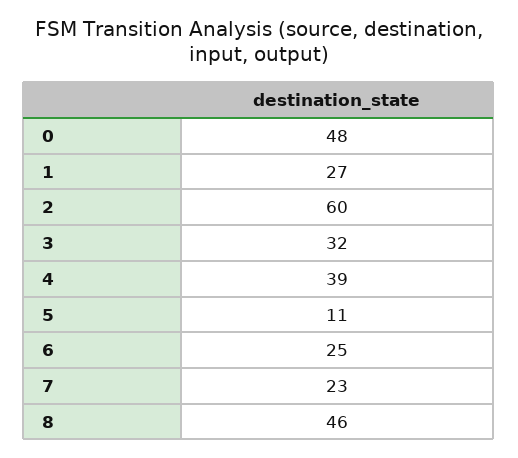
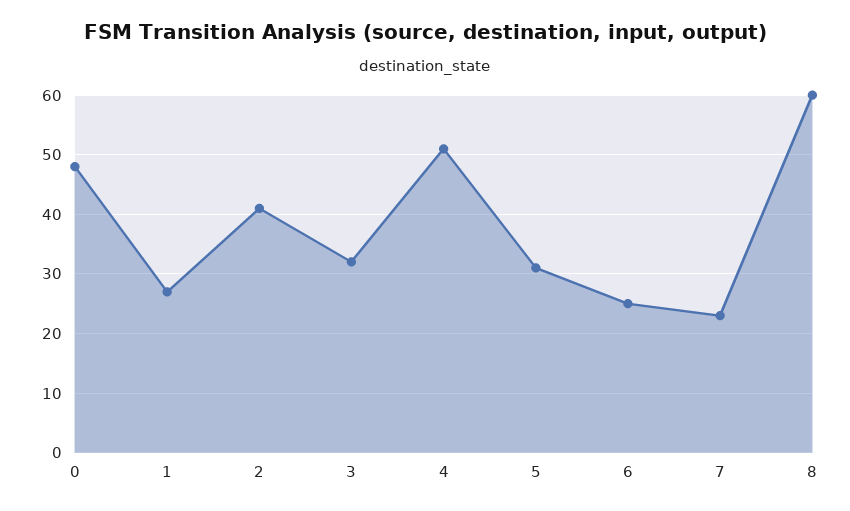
  {
    "0": 48,
    "1": 27,
-   "2": 60,
+   "2": 40,
    "3": 32,
-   "4": 39,
+   "4": 50,
-   "5": 11,
+   "5": 30,
    "6": 25,
    "7": 23,
-   "8": 46
+   "8": 60
  }

